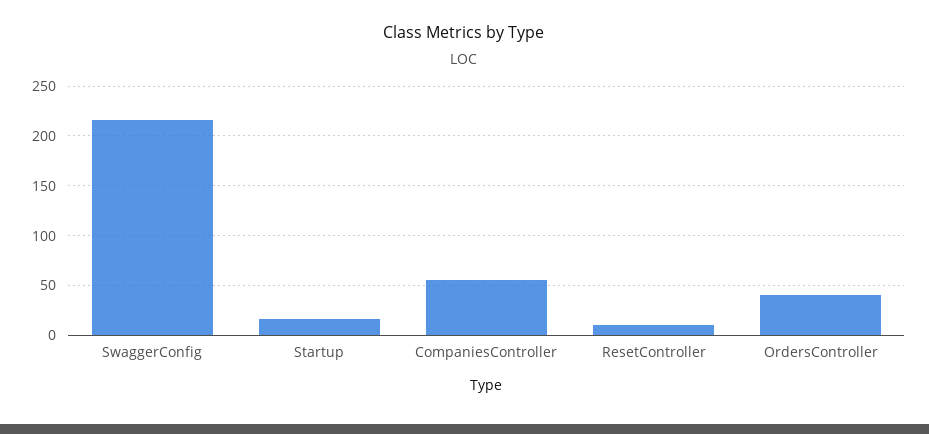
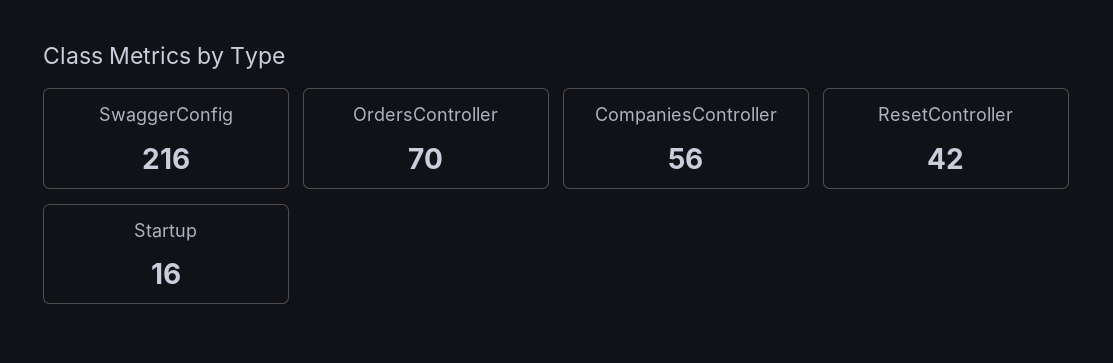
  {
    "SwaggerConfig": 216,
    "Startup": 16,
    "CompaniesController": 56,
-   "ResetController": 10,
+   "ResetController": 42,
-   "OrdersController": 40
+   "OrdersController": 70
  }

